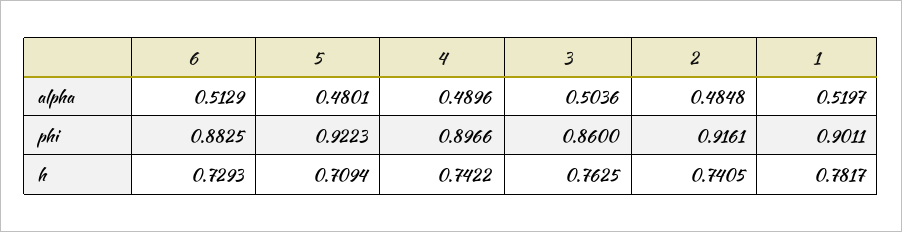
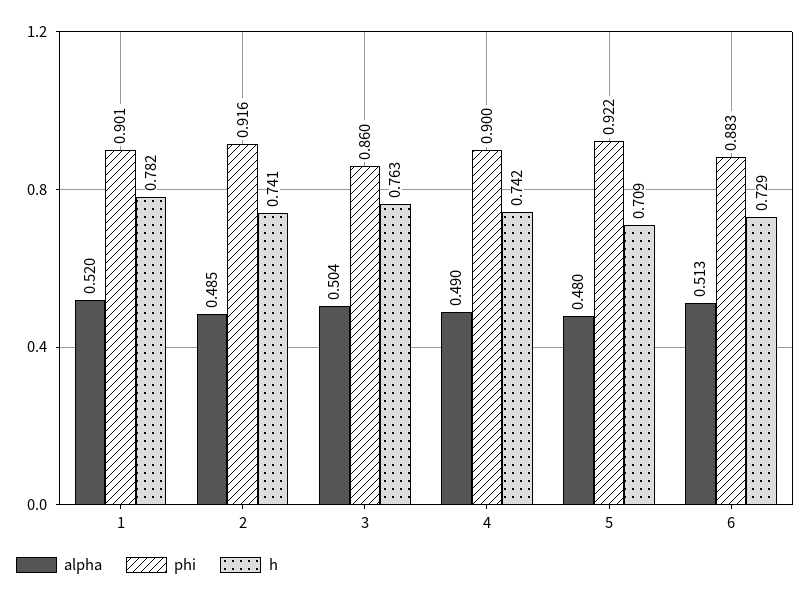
  {
    "alpha": {
      "6": 0.5129,
      "5": 0.4801,
      "4": 0.4896,
      "3": 0.5036,
      "2": 0.4848,
      "1": 0.5197
    },
    "phi": {
      "6": 0.8825,
      "5": 0.9223,
-     "4": 0.8966,
+     "4": 0.9,
      "3": 0.86,
      "2": 0.9161,
      "1": 0.9011
    },
    "h": {
      "6": 0.7293,
      "5": 0.7094,
      "4": 0.7422,
      "3": 0.7625,
      "2": 0.7405,
      "1": 0.7817
    }
  }

